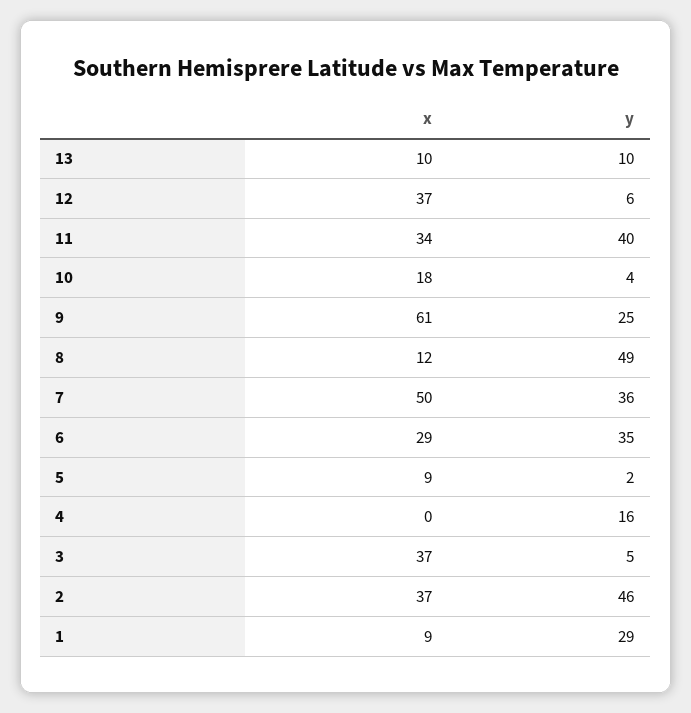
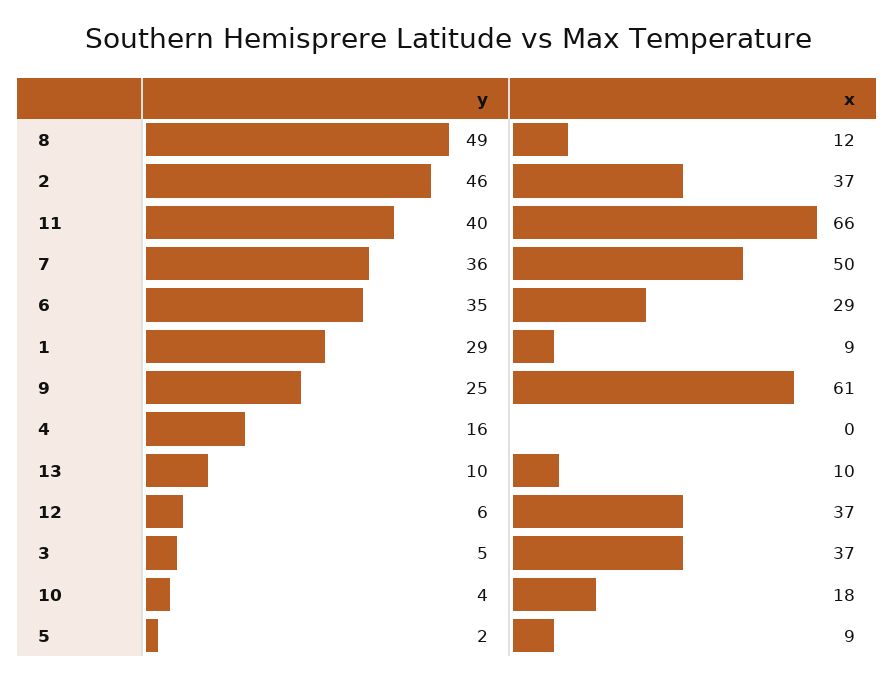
  {
    "x": {
      "13": 10,
      "12": 37,
-     "11": 34,
+     "11": 66,
      "10": 18,
      "9": 61,
      "8": 12,
      "7": 50,
      "6": 29,
      "5": 9,
      "4": 0,
      "3": 37,
      "2": 37,
      "1": 9
    },
    "y": {
      "13": 10,
      "12": 6,
      "11": 40,
      "10": 4,
      "9": 25,
      "8": 49,
      "7": 36,
      "6": 35,
      "5": 2,
      "4": 16,
      "3": 5,
      "2": 46,
      "1": 29
    }
  }

